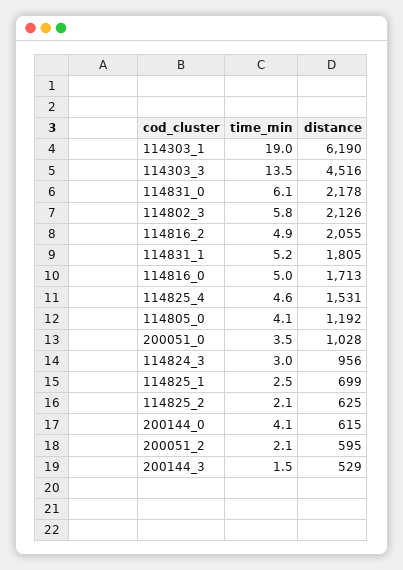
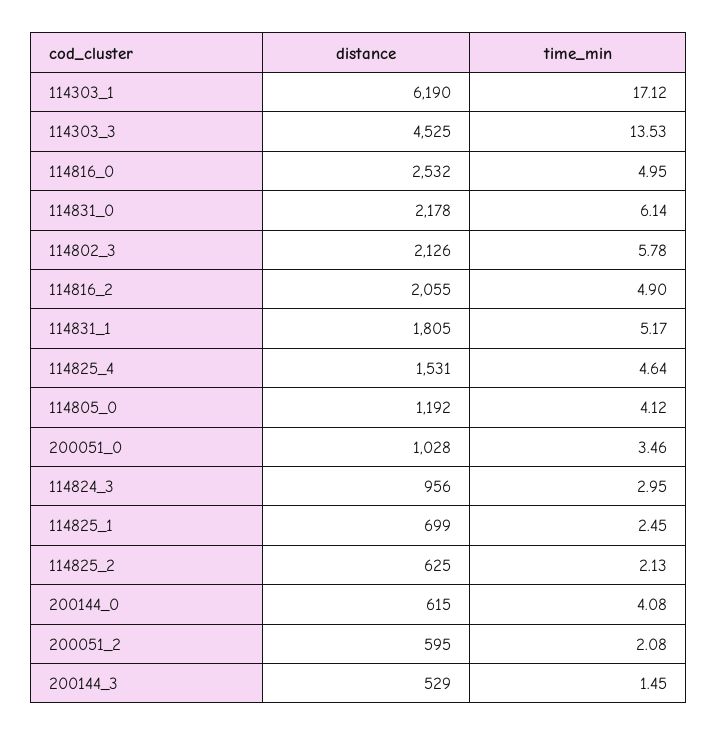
  {
    "time_min": {
-     "114303_1": 19,
+     "114303_1": 17.12,
      "114303_3": 13.53,
      "114831_0": 6.14,
      "114802_3": 5.78,
      "114816_2": 4.9,
      "114831_1": 5.17,
      "114816_0": 4.95,
      "114825_4": 4.64,
      "114805_0": 4.12,
      "200051_0": 3.46,
      "114824_3": 2.95,
      "114825_1": 2.45,
      "114825_2": 2.13,
      "200144_0": 4.08,
      "200051_2": 2.08,
      "200144_3": 1.45
    },
    "distance": {
      "114303_1": 6190,
-     "114303_3": 4516,
+     "114303_3": 4525,
      "114831_0": 2178,
      "114802_3": 2126,
      "114816_2": 2055,
      "114831_1": 1805,
-     "114816_0": 1713,
+     "114816_0": 2532,
      "114825_4": 1531,
      "114805_0": 1192,
      "200051_0": 1028,
      "114824_3": 956,
      "114825_1": 699,
      "114825_2": 625,
      "200144_0": 615,
      "200051_2": 595,
      "200144_3": 529
    }
  }

